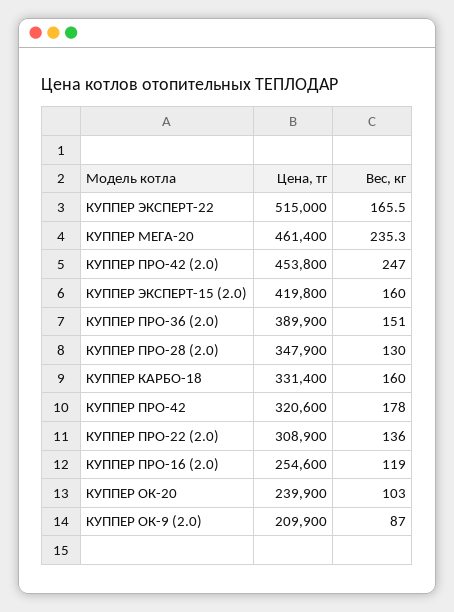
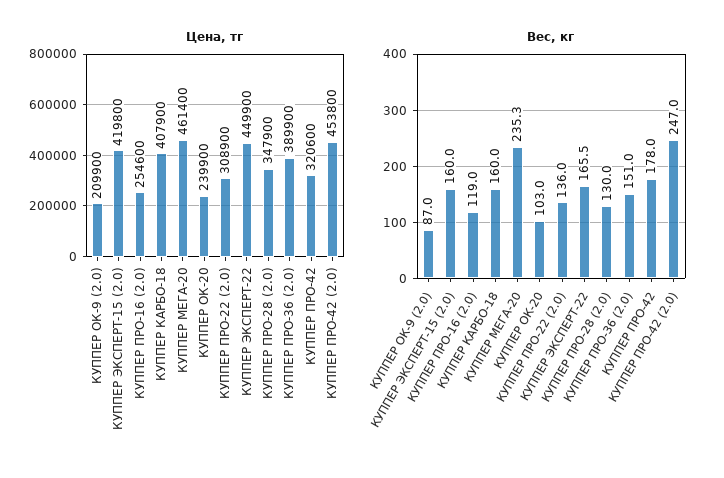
  {
    "Цена, тг": {
-     "КУППЕР ЭКСПЕРТ-22": 515000,
+     "КУППЕР ЭКСПЕРТ-22": 449900,
      "КУППЕР МЕГА-20": 461400,
      "КУППЕР ПРО-42 (2.0)": 453800,
      "КУППЕР ЭКСПЕРТ-15 (2.0)": 419800,
      "КУППЕР ПРО-36 (2.0)": 389900,
      "КУППЕР ПРО-28 (2.0)": 347900,
-     "КУППЕР КАРБО-18": 331400,
+     "КУППЕР КАРБО-18": 407900,
      "КУППЕР ПРО-42": 320600,
      "КУППЕР ПРО-22 (2.0)": 308900,
      "КУППЕР ПРО-16 (2.0)": 254600,
      "КУППЕР ОК-20": 239900,
      "КУППЕР ОК-9 (2.0)": 209900
    },
    "Вес, кг": {
      "КУППЕР ЭКСПЕРТ-22": 165.5,
      "КУППЕР МЕГА-20": 235.3,
      "КУППЕР ПРО-42 (2.0)": 247,
      "КУППЕР ЭКСПЕРТ-15 (2.0)": 160,
      "КУППЕР ПРО-36 (2.0)": 151,
      "КУППЕР ПРО-28 (2.0)": 130,
      "КУППЕР КАРБО-18": 160,
      "КУППЕР ПРО-42": 178,
      "КУППЕР ПРО-22 (2.0)": 136,
      "КУППЕР ПРО-16 (2.0)": 119,
      "КУППЕР ОК-20": 103,
      "КУППЕР ОК-9 (2.0)": 87
    }
  }

